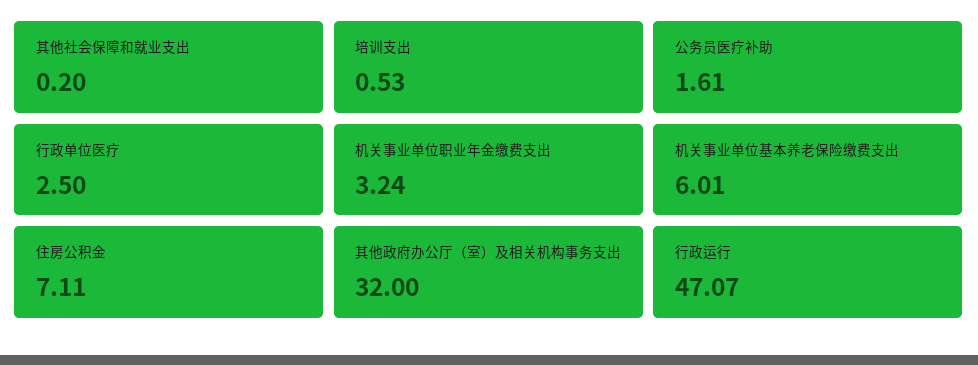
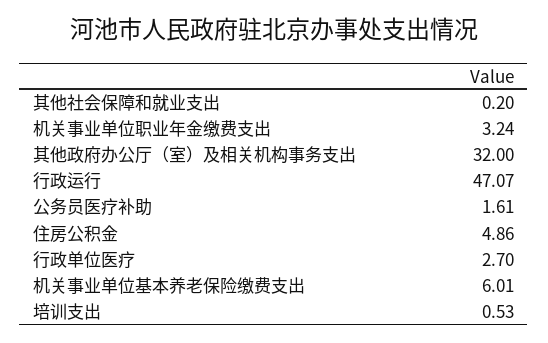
  {
    "其他社会保障和就业支出": 0.2,
    "培训支出": 0.53,
    "公务员医疗补助": 1.61,
-   "行政单位医疗": 2.5,
+   "行政单位医疗": 2.7,
    "机关事业单位职业年金缴费支出": 3.24,
    "机关事业单位基本养老保险缴费支出": 6.01,
-   "住房公积金": 7.11,
+   "住房公积金": 4.86,
    "其他政府办公厅（室）及相关机构事务支出": 32,
    "行政运行": 47.07
  }

